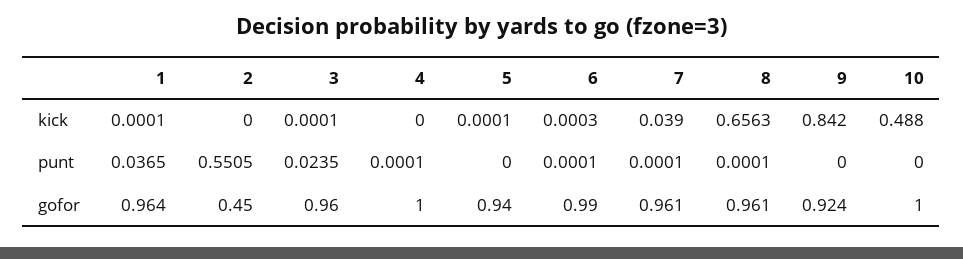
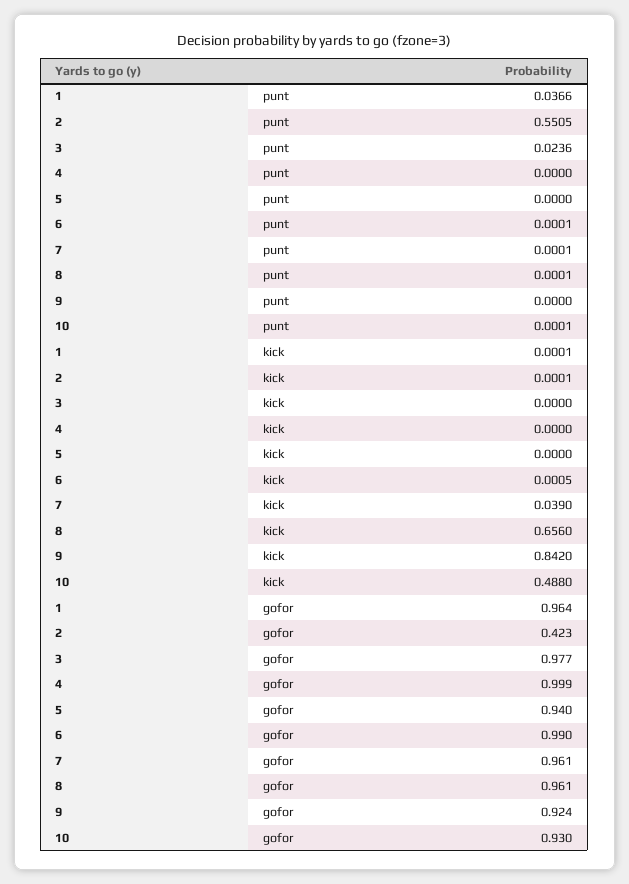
  {
    "1": {
      "kick": 0.0001,
-     "punt": 0.0365,
+     "punt": 0.0366,
      "gofor": 0.964
    },
    "2": {
-     "kick": 0,
+     "kick": 0.0001,
      "punt": 0.5505,
-     "gofor": 0.45
+     "gofor": 0.423
    },
    "3": {
-     "kick": 0.0001,
+     "kick": 0,
-     "punt": 0.0235,
+     "punt": 0.0236,
-     "gofor": 0.96
+     "gofor": 0.977
    },
    "4": {
      "kick": 0,
-     "punt": 0.0001,
+     "punt": 0,
-     "gofor": 1
+     "gofor": 0.999
    },
    "5": {
-     "kick": 0.0001,
+     "kick": 0,
      "punt": 0,
      "gofor": 0.94
    },
    "6": {
-     "kick": 0.0003,
+     "kick": 0.0005,
      "punt": 0.0001,
      "gofor": 0.99
    },
    "7": {
      "kick": 0.039,
      "punt": 0.0001,
      "gofor": 0.961
    },
    "8": {
-     "kick": 0.6563,
+     "kick": 0.656,
      "punt": 0.0001,
      "gofor": 0.961
    },
    "9": {
      "kick": 0.842,
      "punt": 0,
      "gofor": 0.924
    },
    "10": {
      "kick": 0.488,
-     "punt": 0,
+     "punt": 0.0001,
-     "gofor": 1
+     "gofor": 0.93
    }
  }

